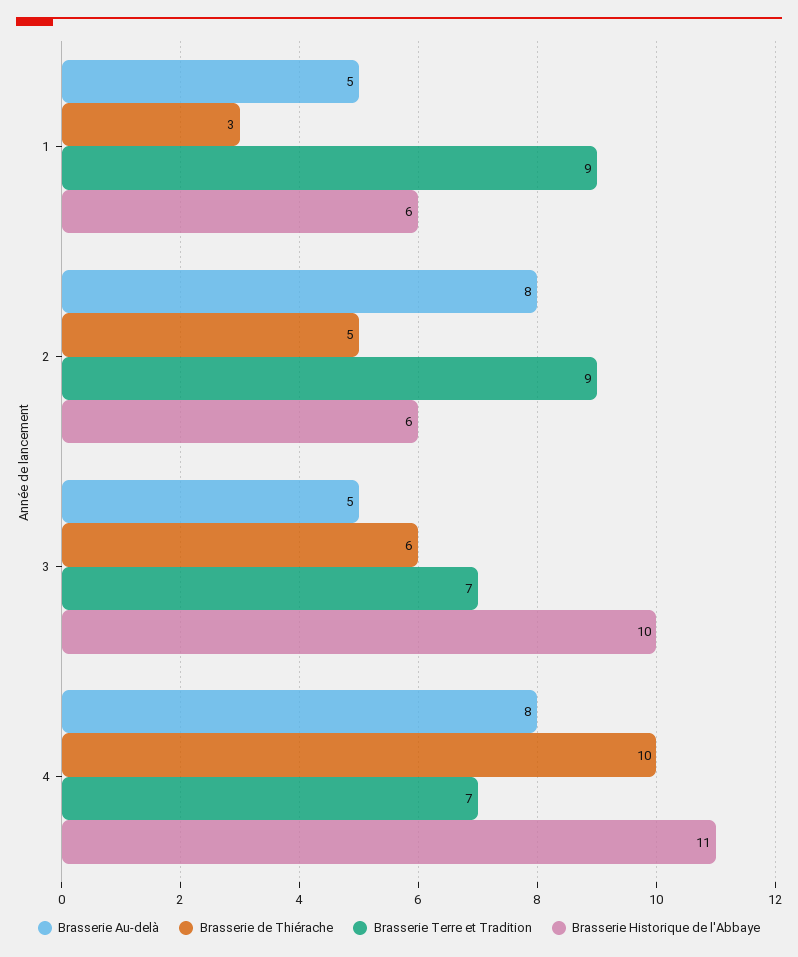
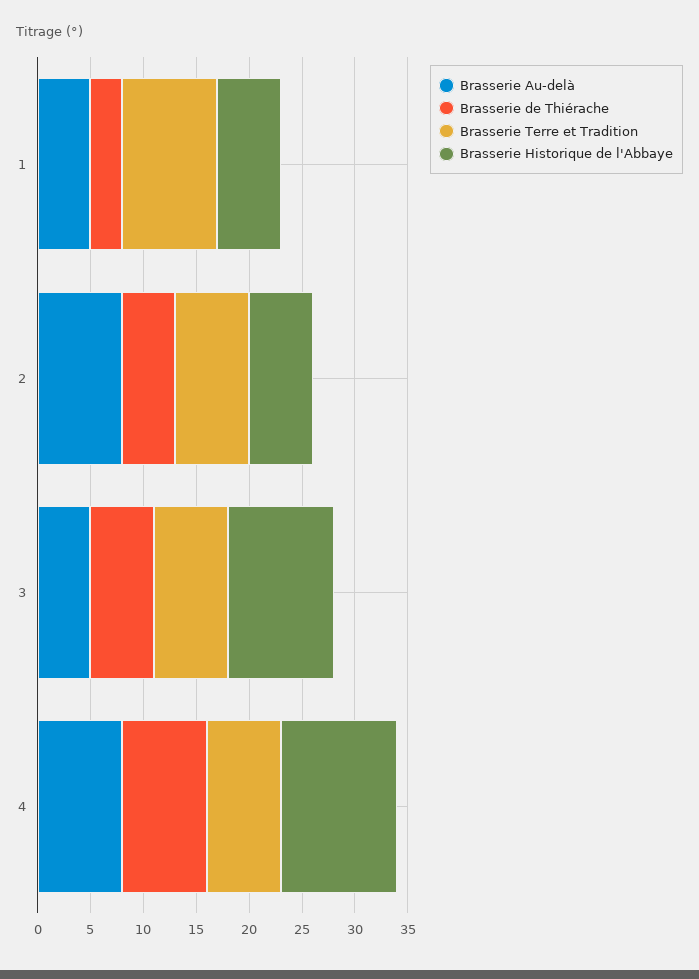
  {
    "Brasserie Au-delà": {
      "1": 5,
      "2": 8,
      "3": 5,
      "4": 8
    },
    "Brasserie de Thiérache": {
      "1": 3,
      "2": 5,
      "3": 6,
-     "4": 10
+     "4": 8
    },
    "Brasserie Terre et Tradition": {
      "1": 9,
-     "2": 9,
+     "2": 7,
      "3": 7,
      "4": 7
    },
    "Brasserie Historique de l'Abbaye": {
      "1": 6,
      "2": 6,
      "3": 10,
      "4": 11
    }
  }

